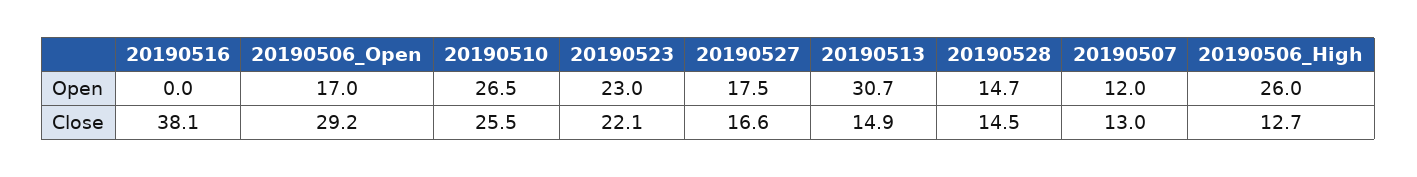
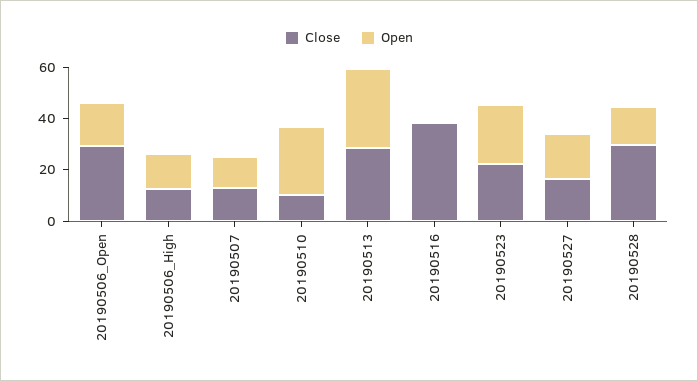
  {
    "Open": {
      "20190516": 0,
      "20190506_Open": 17,
      "20190510": 26.5,
      "20190523": 23,
      "20190527": 17.5,
      "20190513": 30.7,
      "20190528": 14.7,
      "20190507": 12,
-     "20190506_High": 26
+     "20190506_High": 15
    },
    "Close": {
      "20190516": 38.1,
      "20190506_Open": 29.2,
-     "20190510": 25.5,
+     "20190510": 10,
      "20190523": 22.1,
      "20190527": 16.6,
-     "20190513": 14.9,
+     "20190513": 30,
-     "20190528": 14.5,
+     "20190528": 30,
      "20190507": 13,
      "20190506_High": 12.7
    }
  }

